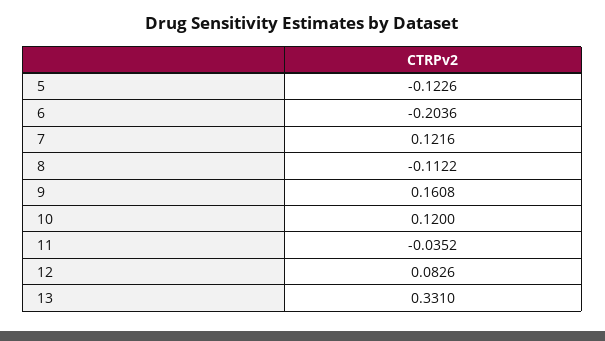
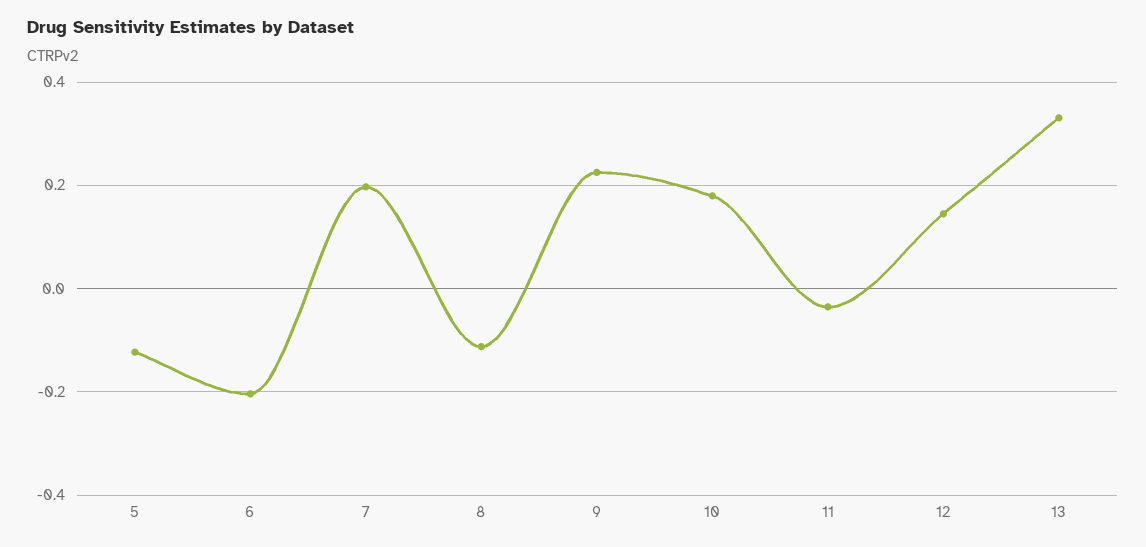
  {
    "5": -0.1226,
    "6": -0.2036,
-   "7": 0.1216,
+   "7": 0.2,
    "8": -0.1122,
-   "9": 0.1608,
+   "9": 0.22,
-   "10": 0.12,
+   "10": 0.18,
    "11": -0.0352,
-   "12": 0.0826,
+   "12": 0.14,
    "13": 0.331
  }

